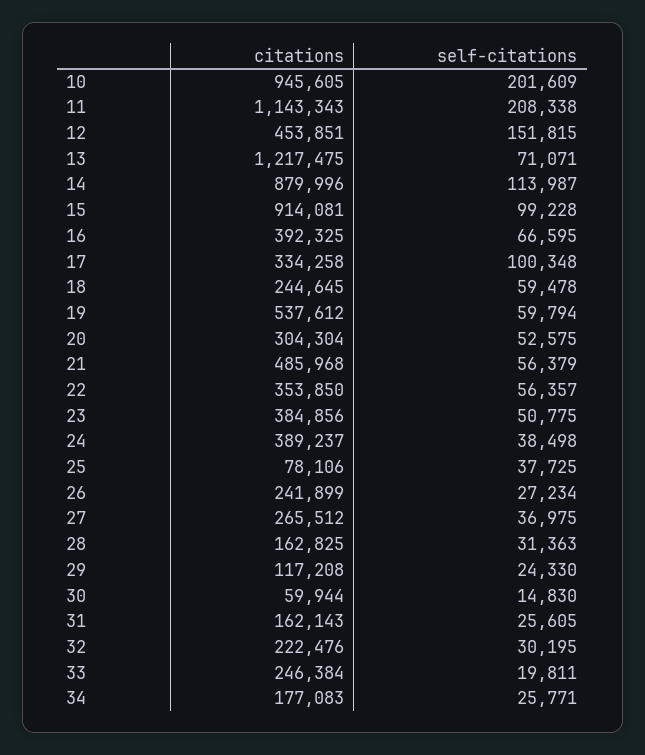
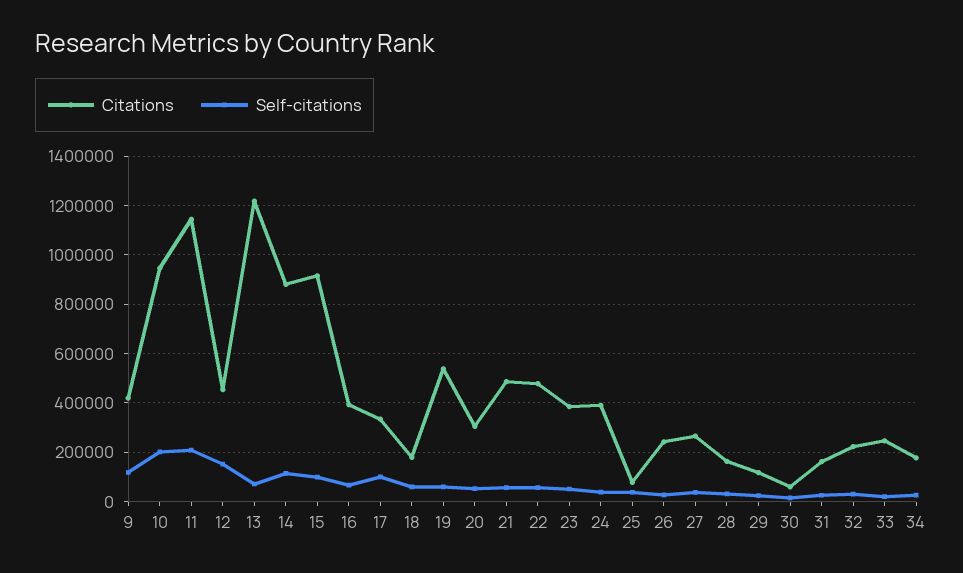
  {
    "citations": {
      "10": 945605,
      "11": 1143343,
      "12": 453851,
      "13": 1217475,
      "14": 879996,
      "15": 914081,
      "16": 392325,
      "17": 334258,
-     "18": 244645,
+     "18": 175000,
      "19": 537612,
      "20": 304304,
      "21": 485968,
-     "22": 353850,
+     "22": 475000,
      "23": 384856,
      "24": 389237,
      "25": 78106,
      "26": 241899,
      "27": 265512,
      "28": 162825,
      "29": 117208,
      "30": 59944,
      "31": 162143,
      "32": 222476,
      "33": 246384,
-     "34": 177083
+     "34": 177083,
+     "9": 425000
    },
    "self-citations": {
      "10": 201609,
      "11": 208338,
      "12": 151815,
      "13": 71071,
      "14": 113987,
      "15": 99228,
      "16": 66595,
      "17": 100348,
      "18": 59478,
      "19": 59794,
      "20": 52575,
      "21": 56379,
      "22": 56357,
      "23": 50775,
      "24": 38498,
      "25": 37725,
      "26": 27234,
      "27": 36975,
      "28": 31363,
      "29": 24330,
      "30": 14830,
      "31": 25605,
      "32": 30195,
      "33": 19811,
-     "34": 25771
+     "34": 25771,
+     "9": 125000
    }
  }

